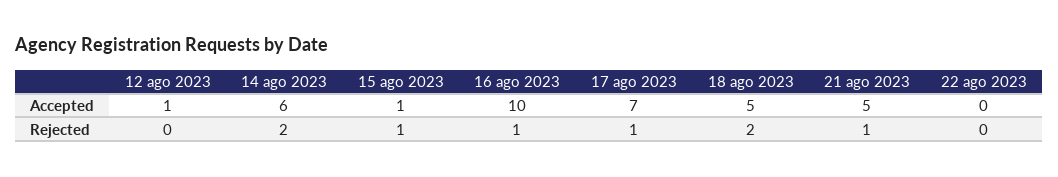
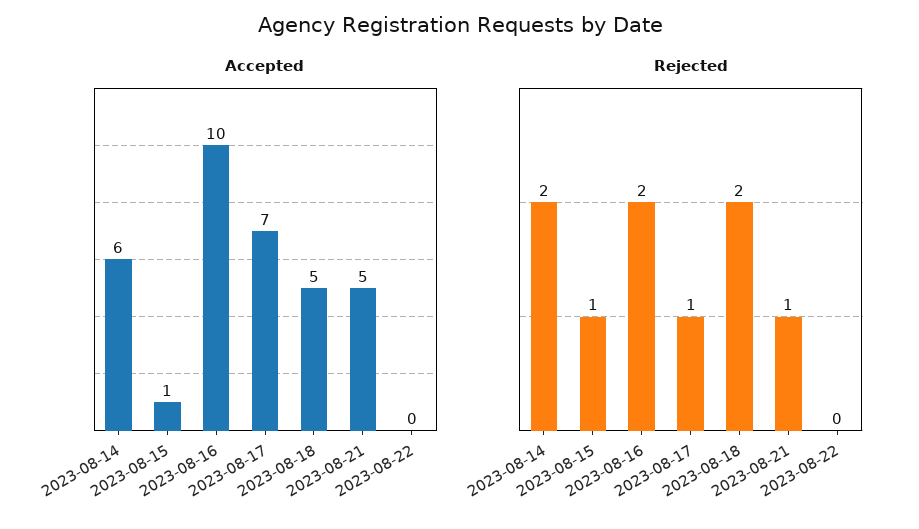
  {
    "Accepted": {
-     "12 ago 2023": 1,
      "14 ago 2023": 6,
      "15 ago 2023": 1,
      "16 ago 2023": 10,
      "17 ago 2023": 7,
      "18 ago 2023": 5,
      "21 ago 2023": 5,
      "22 ago 2023": 0
    },
    "Rejected": {
-     "12 ago 2023": 0,
      "14 ago 2023": 2,
      "15 ago 2023": 1,
-     "16 ago 2023": 1,
+     "16 ago 2023": 2,
      "17 ago 2023": 1,
      "18 ago 2023": 2,
      "21 ago 2023": 1,
      "22 ago 2023": 0
    }
  }

